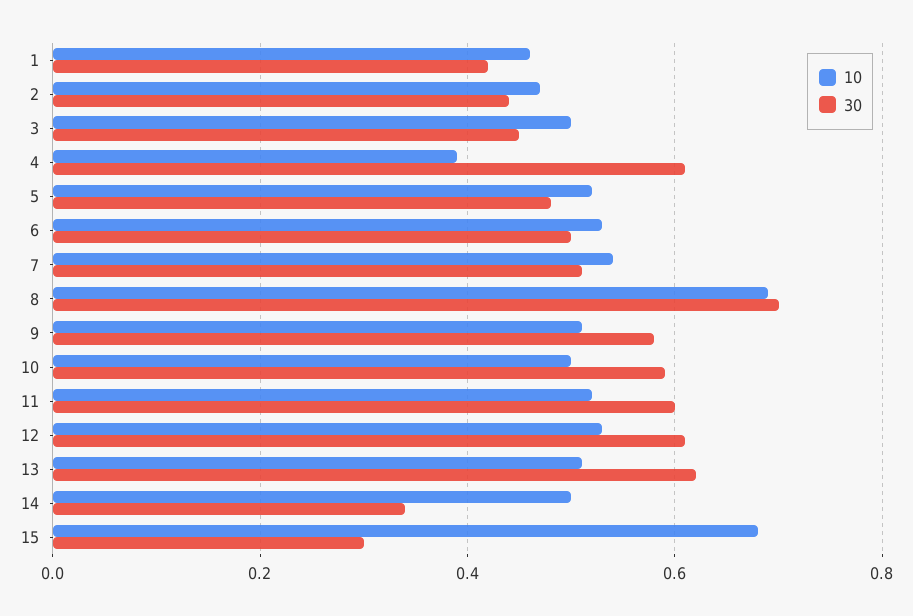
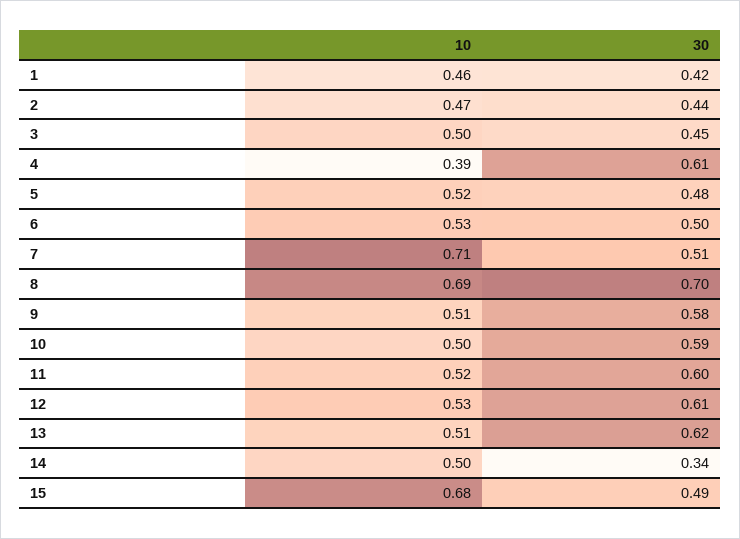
  {
    "10": {
      "1": 0.46,
      "2": 0.47,
      "3": 0.5,
      "4": 0.39,
      "5": 0.52,
      "6": 0.53,
-     "7": 0.55,
+     "7": 0.71,
      "8": 0.69,
      "9": 0.51,
      "10": 0.5,
      "11": 0.52,
      "12": 0.53,
      "13": 0.51,
      "14": 0.5,
      "15": 0.68
    },
    "30": {
      "1": 0.42,
      "2": 0.44,
      "3": 0.45,
      "4": 0.61,
      "5": 0.48,
      "6": 0.5,
      "7": 0.51,
      "8": 0.7,
      "9": 0.58,
      "10": 0.59,
      "11": 0.6,
      "12": 0.61,
      "13": 0.62,
      "14": 0.34,
-     "15": 0.3
+     "15": 0.49
    }
  }

